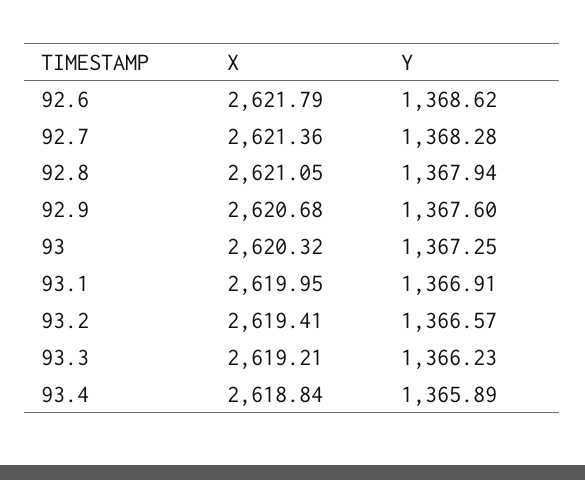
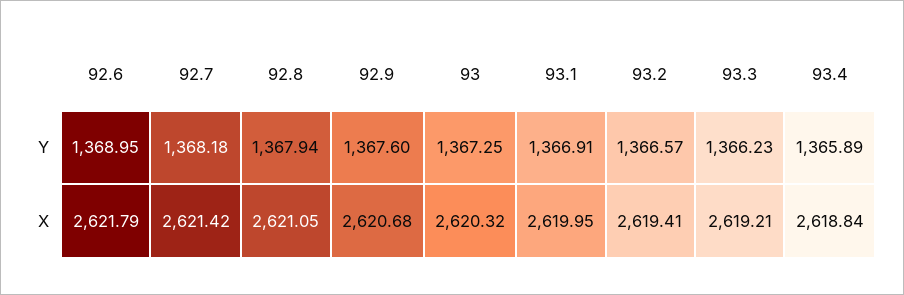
  {
    "X": {
      "92.6": 2621.79,
-     "92.7": 2621.36,
+     "92.7": 2621.42,
      "92.8": 2621.05,
      "92.9": 2620.68,
      "93": 2620.32,
      "93.1": 2619.95,
      "93.2": 2619.41,
      "93.3": 2619.21,
      "93.4": 2618.84
    },
    "Y": {
-     "92.6": 1368.62,
+     "92.6": 1368.95,
-     "92.7": 1368.28,
+     "92.7": 1368.18,
      "92.8": 1367.94,
      "92.9": 1367.6,
      "93": 1367.25,
      "93.1": 1366.91,
      "93.2": 1366.57,
      "93.3": 1366.23,
      "93.4": 1365.89
    }
  }

